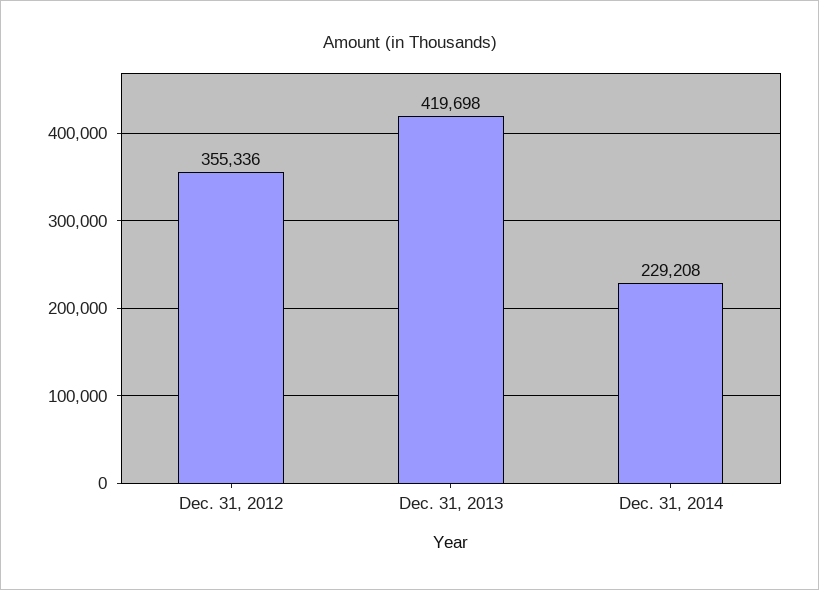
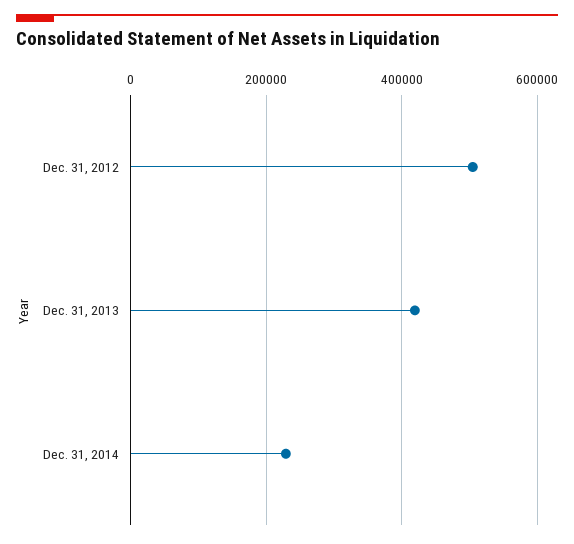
  {
-   "Dec. 31, 2012": 355336,
+   "Dec. 31, 2012": 500000,
    "Dec. 31, 2013": 419698,
    "Dec. 31, 2014": 229208
  }

